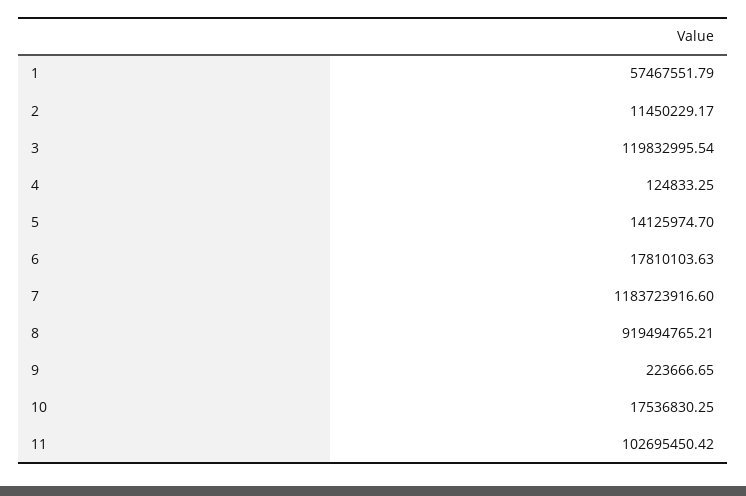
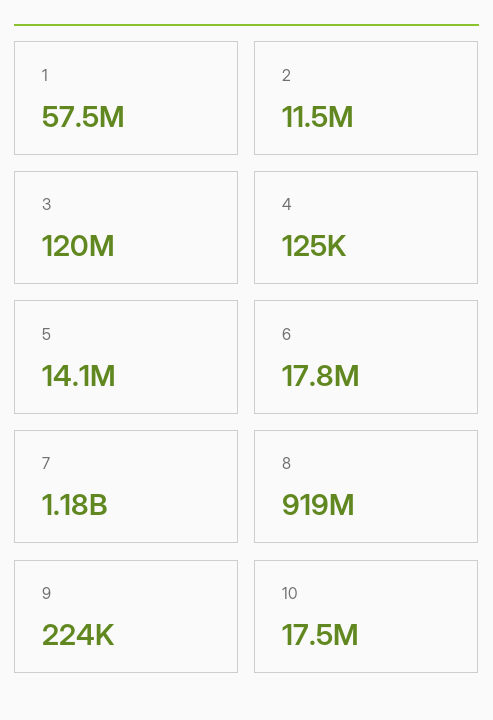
  {
    "1": 57467551.79,
    "2": 11450229.17,
    "3": 119832995.54,
    "4": 124833.25,
    "5": 14125974.7,
    "6": 17810103.63,
    "7": 1183723916.6,
    "8": 919494765.21,
    "9": 223666.65,
-   "10": 17536830.25,
+   "10": 17536830.25
-   "11": 102695450.42
  }

